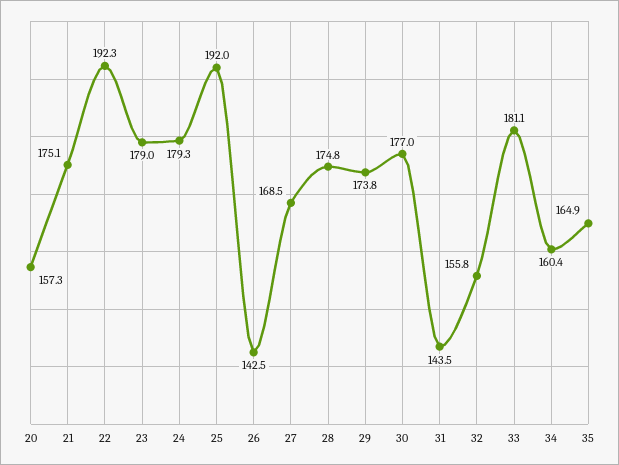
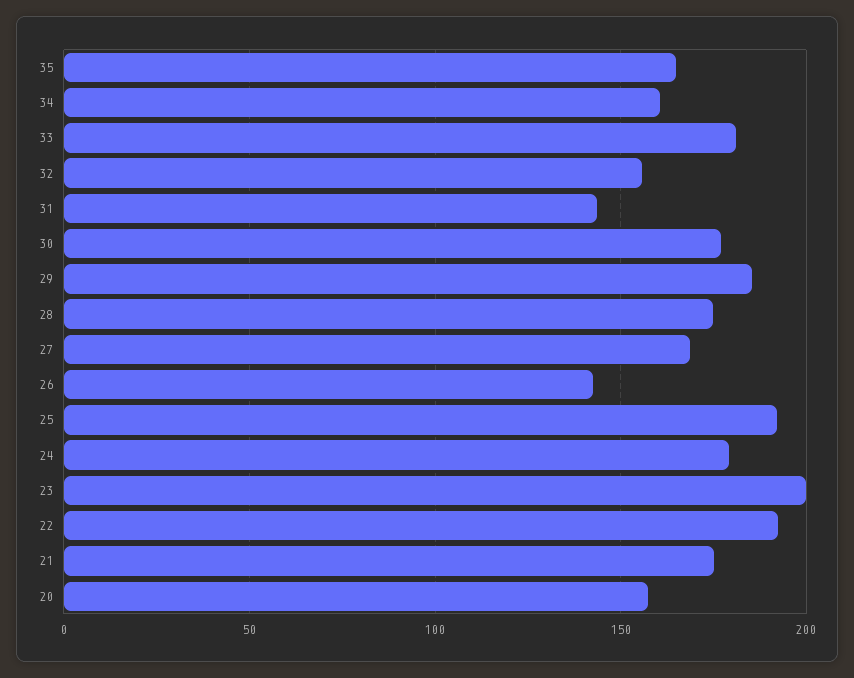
  {
    "20": 157.3,
    "21": 175.1,
    "22": 192.3,
-   "23": 179,
+   "23": 200,
    "24": 179.3,
    "25": 192,
    "26": 142.5,
    "27": 168.5,
    "28": 174.8,
-   "29": 173.8,
+   "29": 185,
    "30": 177,
    "31": 143.5,
    "32": 155.8,
    "33": 181.1,
    "34": 160.4,
    "35": 164.9
  }

